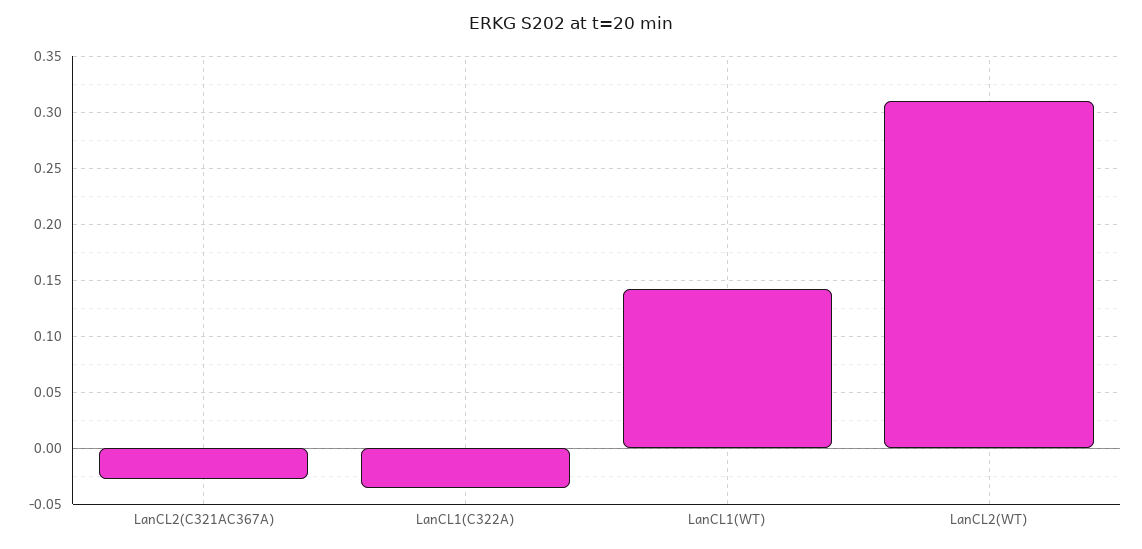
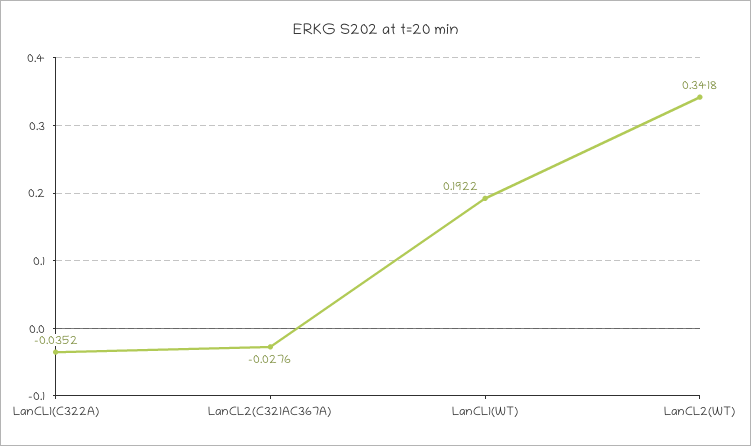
  {
    "LanCL2(C321AC367A)": -0.0276,
    "LanCL1(C322A)": -0.0352,
-   "LanCL1(WT)": 0.14,
+   "LanCL1(WT)": 0.1922,
-   "LanCL2(WT)": 0.31
+   "LanCL2(WT)": 0.3418
  }

